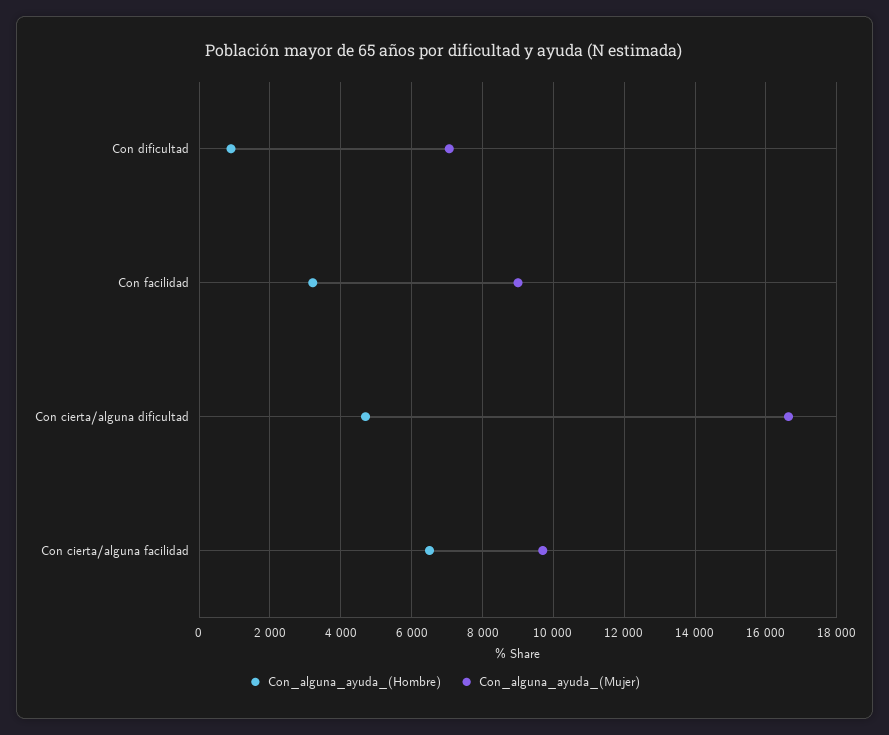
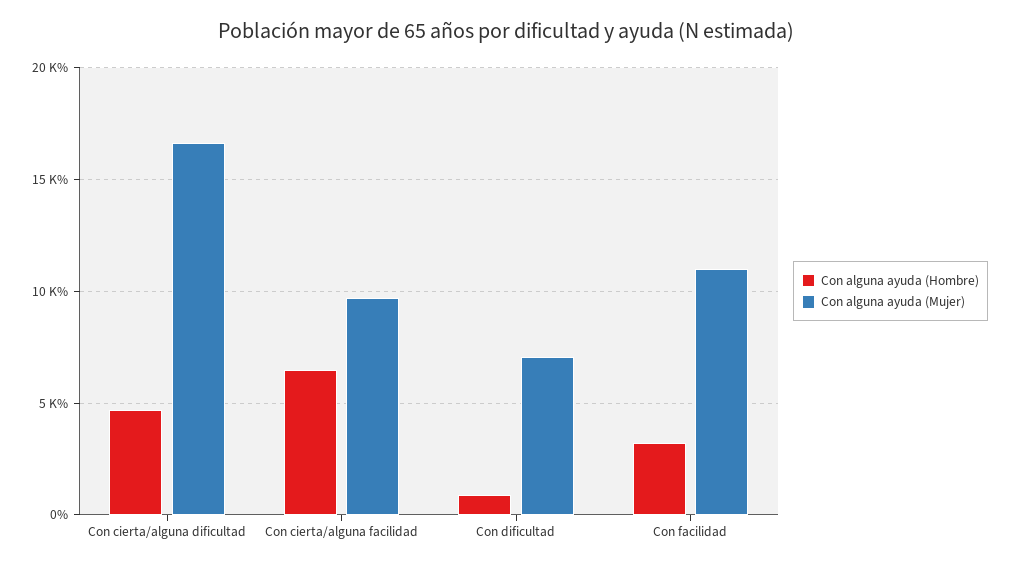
  {
    "Con_alguna_ayuda_(Hombre)": {
      "Con dificultad": 800,
      "Con facilidad": 3200,
      "Con cierta/alguna dificultad": 4600,
      "Con cierta/alguna facilidad": 6600
    },
    "Con_alguna_ayuda_(Mujer)": {
      "Con dificultad": 7000,
-     "Con facilidad": 9000,
+     "Con facilidad": 11000,
      "Con cierta/alguna dificultad": 16600,
      "Con cierta/alguna facilidad": 9800
    }
  }

